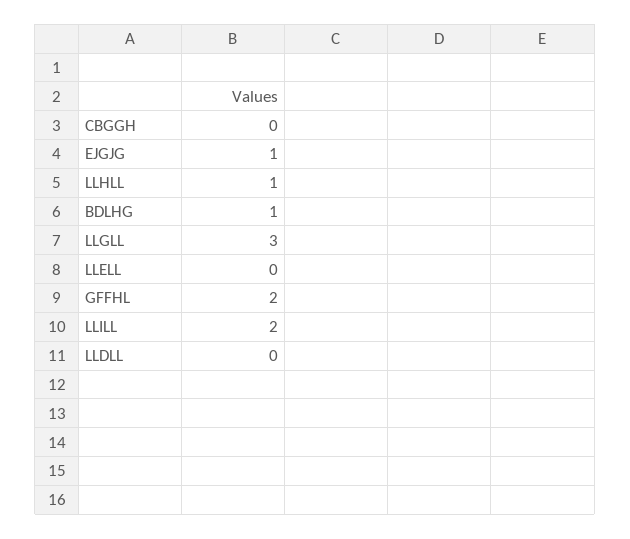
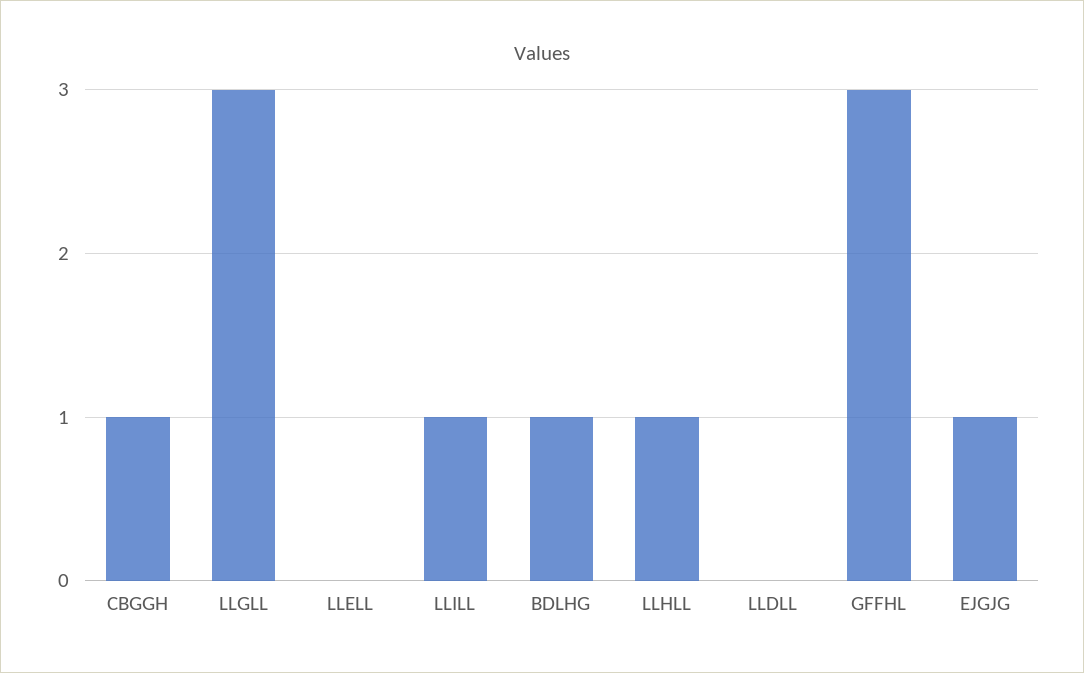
  {
-   "CBGGH": 0,
+   "CBGGH": 1,
    "EJGJG": 1,
    "LLHLL": 1,
    "BDLHG": 1,
    "LLGLL": 3,
    "LLELL": 0,
-   "GFFHL": 2,
+   "GFFHL": 3,
-   "LLILL": 2,
+   "LLILL": 1,
    "LLDLL": 0
  }

